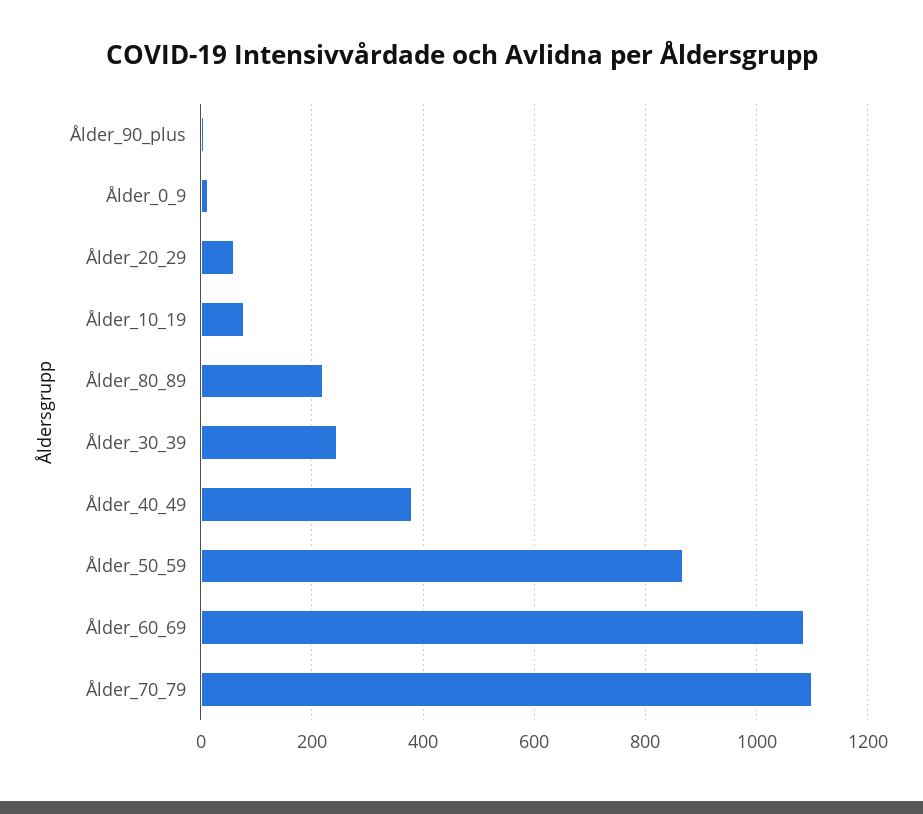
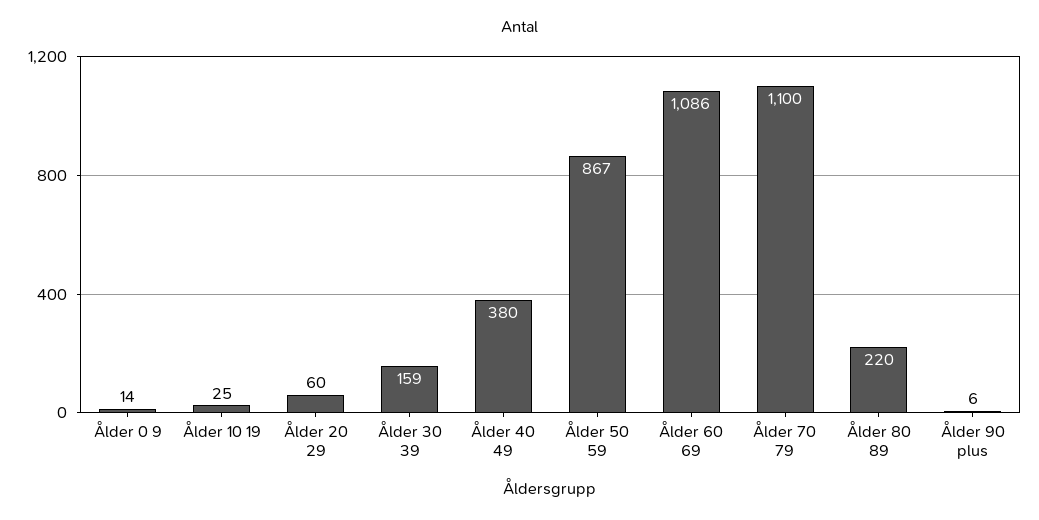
  {
    "Ålder_90_plus": 6,
    "Ålder_0_9": 14,
    "Ålder_20_29": 60,
-   "Ålder_10_19": 80,
+   "Ålder_10_19": 25,
    "Ålder_80_89": 220,
-   "Ålder_30_39": 240,
+   "Ålder_30_39": 159,
    "Ålder_40_49": 380,
    "Ålder_50_59": 867,
    "Ålder_60_69": 1086,
    "Ålder_70_79": 1100
  }

